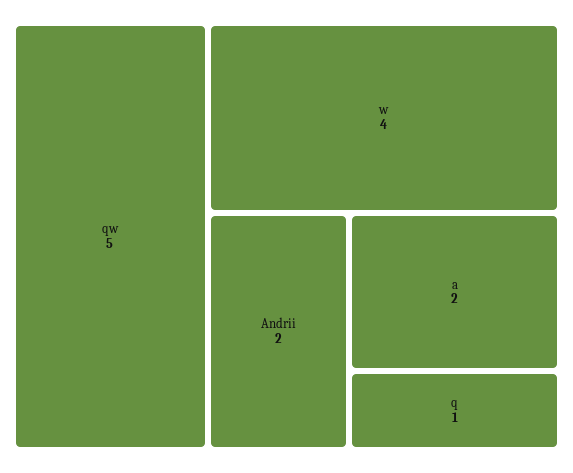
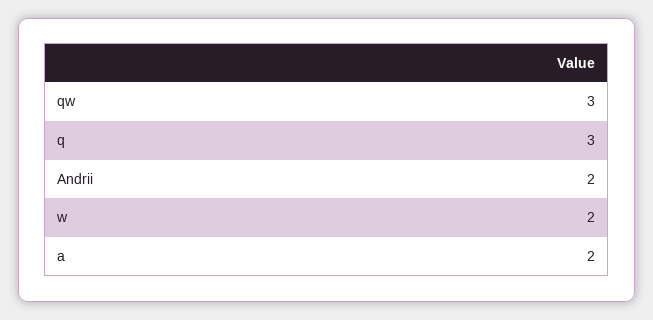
  {
-   "qw": 5,
+   "qw": 3,
-   "w": 4,
+   "w": 2,
    "Andrii": 2,
    "a": 2,
-   "q": 1
+   "q": 3
  }

